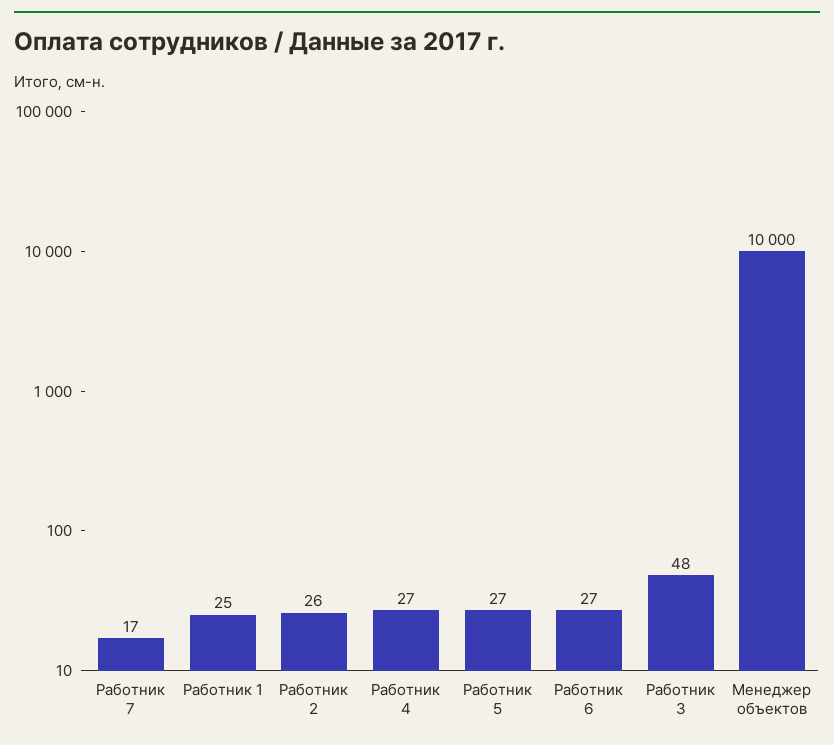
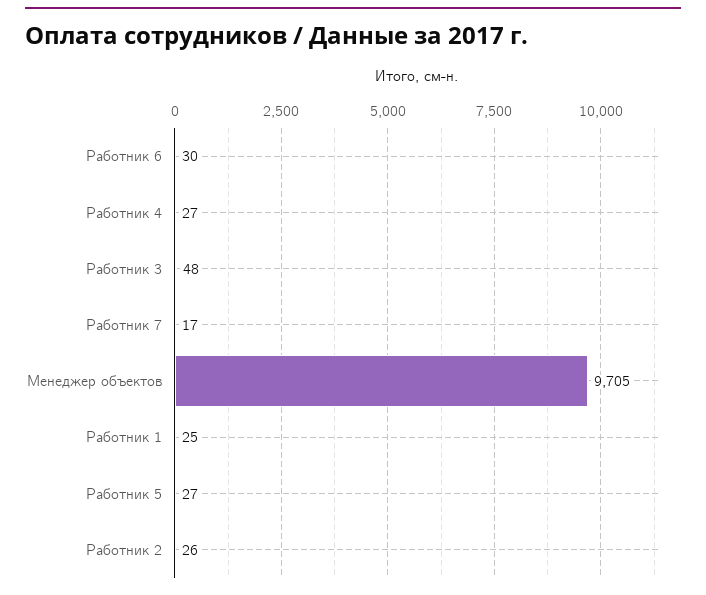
  {
    "Работник 7": 17,
    "Работник 1": 25,
    "Работник 2": 26,
    "Работник 4": 27,
    "Работник 5": 27,
-   "Работник 6": 27,
+   "Работник 6": 30,
    "Работник 3": 48,
-   "Менеджер объектов": 10000
+   "Менеджер объектов": 9705
  }

